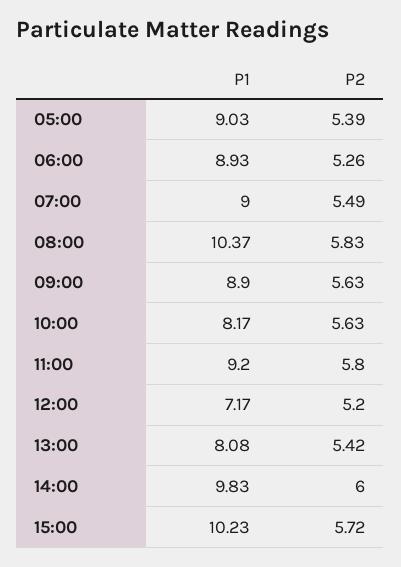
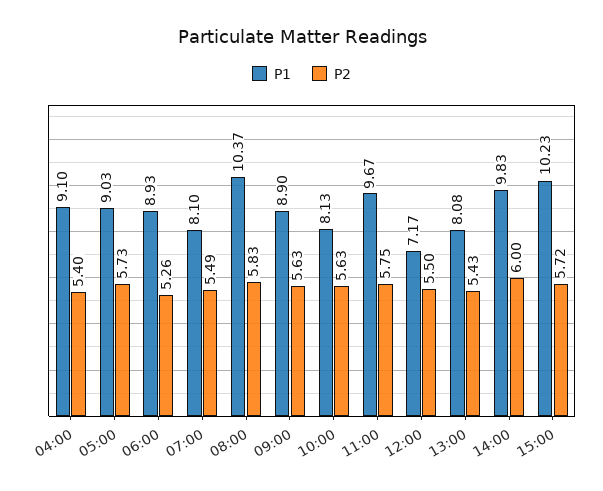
  {
    "P1": {
      "05:00": 9.03,
      "06:00": 8.93,
-     "07:00": 9,
+     "07:00": 8.1,
      "08:00": 10.37,
      "09:00": 8.9,
-     "10:00": 8.17,
+     "10:00": 8.13,
-     "11:00": 9.2,
+     "11:00": 9.67,
      "12:00": 7.17,
      "13:00": 8.08,
      "14:00": 9.83,
-     "15:00": 10.23
+     "15:00": 10.23,
+     "04:00": 9.1
    },
    "P2": {
-     "05:00": 5.39,
+     "05:00": 5.73,
      "06:00": 5.26,
      "07:00": 5.49,
      "08:00": 5.83,
      "09:00": 5.63,
      "10:00": 5.63,
-     "11:00": 5.8,
+     "11:00": 5.75,
-     "12:00": 5.2,
+     "12:00": 5.5,
-     "13:00": 5.42,
+     "13:00": 5.43,
      "14:00": 6,
-     "15:00": 5.72
+     "15:00": 5.72,
+     "04:00": 5.4
    }
  }

